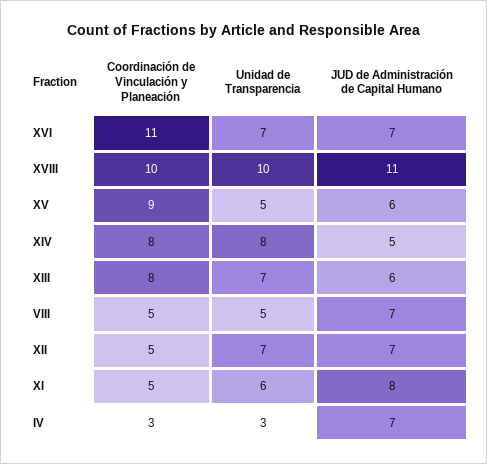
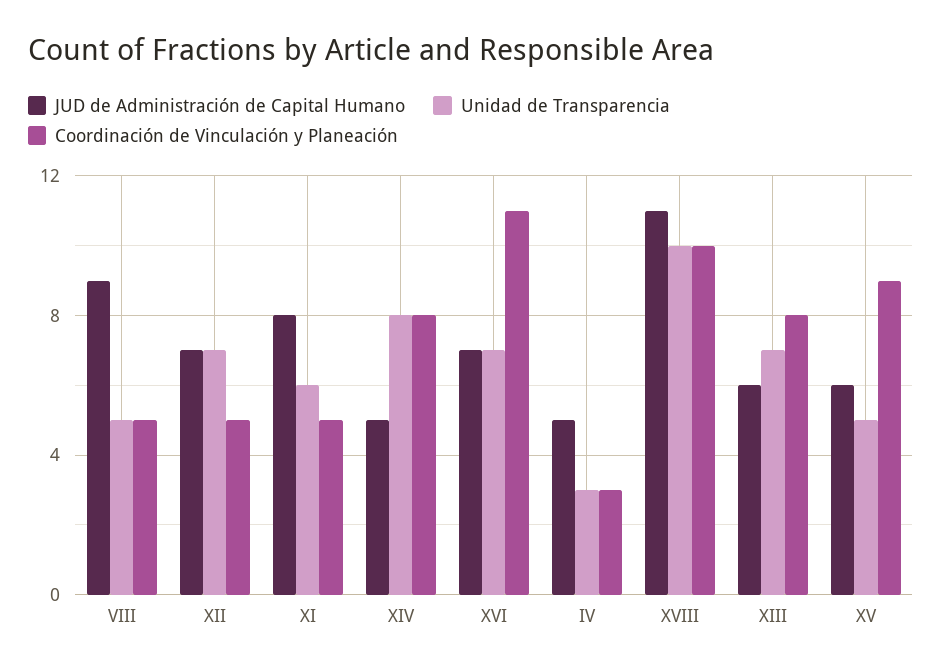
  {
    "Coordinación de Vinculación y Planeación": {
      "XVI": 11,
      "XVIII": 10,
      "XV": 9,
      "XIV": 8,
      "XIII": 8,
      "VIII": 5,
      "XII": 5,
      "XI": 5,
      "IV": 3
    },
    "Unidad de Transparencia": {
      "XVI": 7,
      "XVIII": 10,
      "XV": 5,
      "XIV": 8,
      "XIII": 7,
      "VIII": 5,
      "XII": 7,
      "XI": 6,
      "IV": 3
    },
    "JUD de Administración de Capital Humano": {
      "XVI": 7,
      "XVIII": 11,
      "XV": 6,
      "XIV": 5,
      "XIII": 6,
-     "VIII": 7,
+     "VIII": 9,
      "XII": 7,
      "XI": 8,
-     "IV": 7
+     "IV": 5
    }
  }

